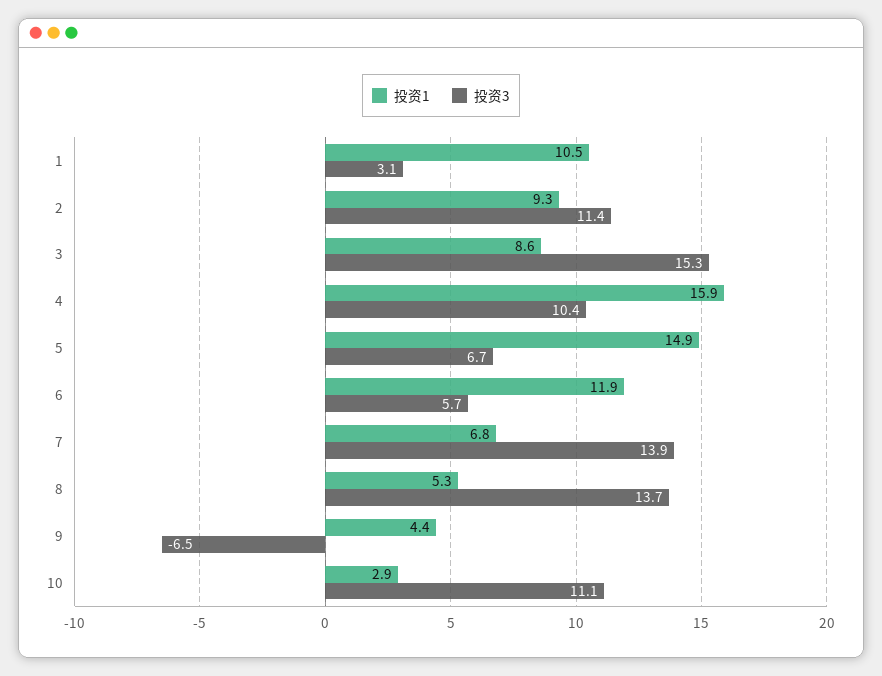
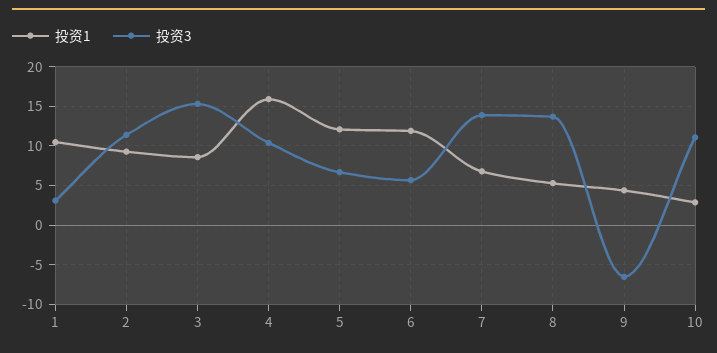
  {
    "投资1": {
      "1": 10.5,
      "2": 9.3,
      "3": 8.6,
      "4": 15.9,
-     "5": 14.9,
+     "5": 12,
      "6": 11.9,
      "7": 6.8,
      "8": 5.3,
      "9": 4.4,
      "10": 2.9
    },
    "投资3": {
      "1": 3.1,
      "2": 11.4,
      "3": 15.3,
      "4": 10.4,
      "5": 6.7,
      "6": 5.7,
      "7": 13.9,
      "8": 13.7,
      "9": -6.5,
      "10": 11.1
    }
  }

